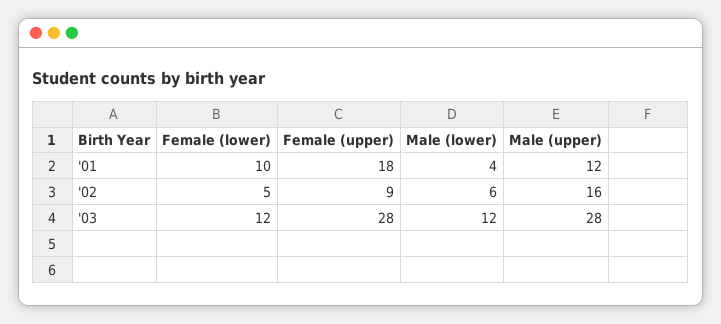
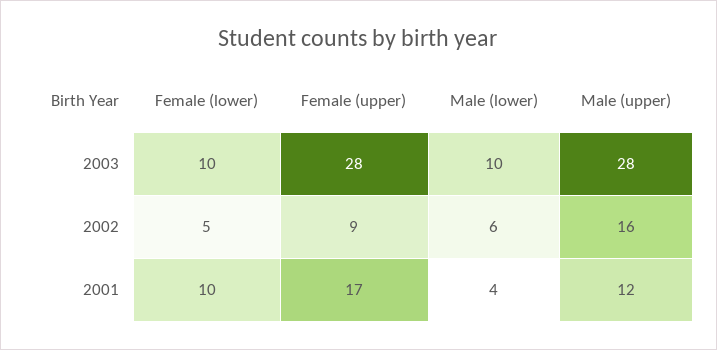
  {
    "Female (lower)": {
      "'01": 10,
      "'02": 5,
-     "'03": 12
+     "'03": 10
    },
    "Female (upper)": {
-     "'01": 18,
+     "'01": 17,
      "'02": 9,
      "'03": 28
    },
    "Male (lower)": {
      "'01": 4,
      "'02": 6,
-     "'03": 12
+     "'03": 10
    },
    "Male (upper)": {
      "'01": 12,
      "'02": 16,
      "'03": 28
    }
  }

